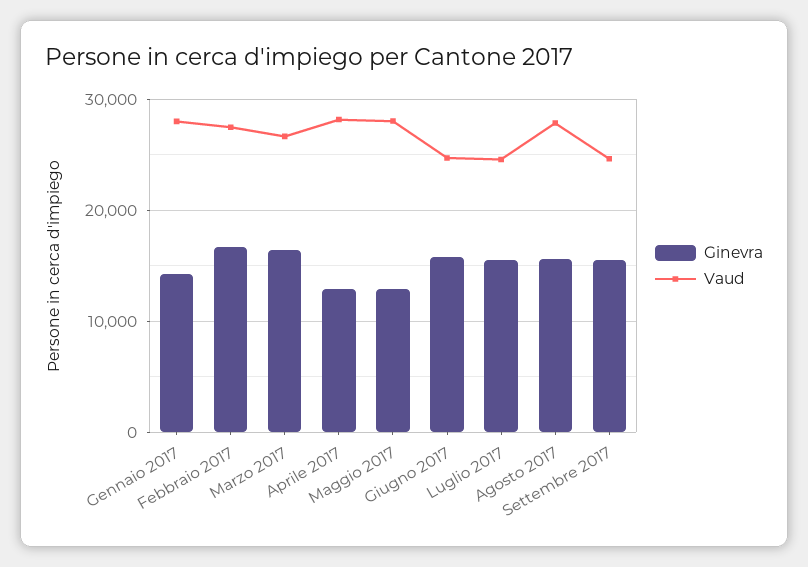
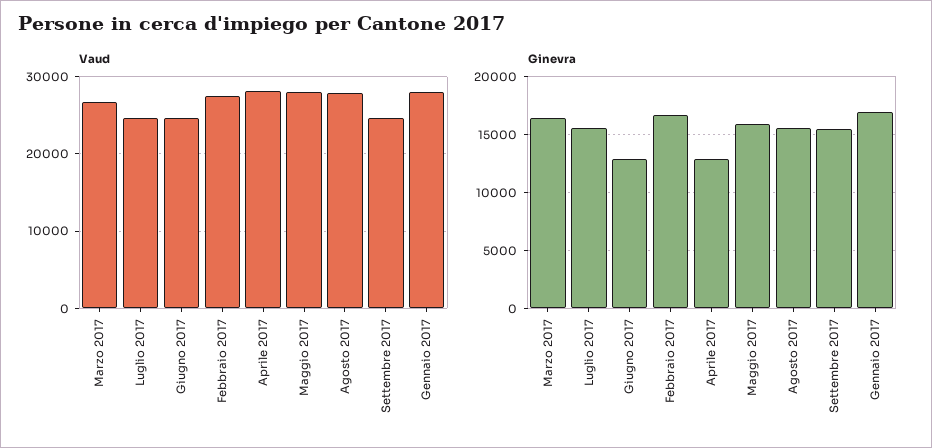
  {
    "Ginevra": {
-     "Gennaio 2017": 14000,
+     "Gennaio 2017": 17000,
      "Febbraio 2017": 17000,
      "Marzo 2017": 16000,
      "Aprile 2017": 13000,
-     "Maggio 2017": 13000,
+     "Maggio 2017": 16000,
-     "Giugno 2017": 16000,
+     "Giugno 2017": 13000,
      "Luglio 2017": 16000,
      "Agosto 2017": 16000,
      "Settembre 2017": 15000
    },
    "Vaud": {
      "Gennaio 2017": 28000,
      "Febbraio 2017": 27000,
      "Marzo 2017": 27000,
      "Aprile 2017": 28000,
      "Maggio 2017": 28000,
      "Giugno 2017": 25000,
      "Luglio 2017": 25000,
      "Agosto 2017": 28000,
      "Settembre 2017": 25000
    }
  }

